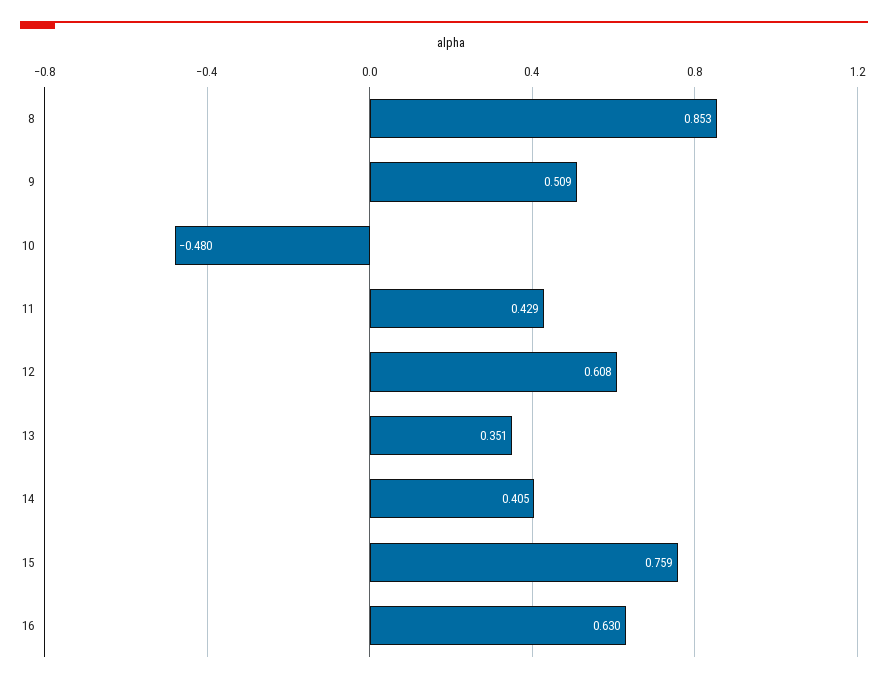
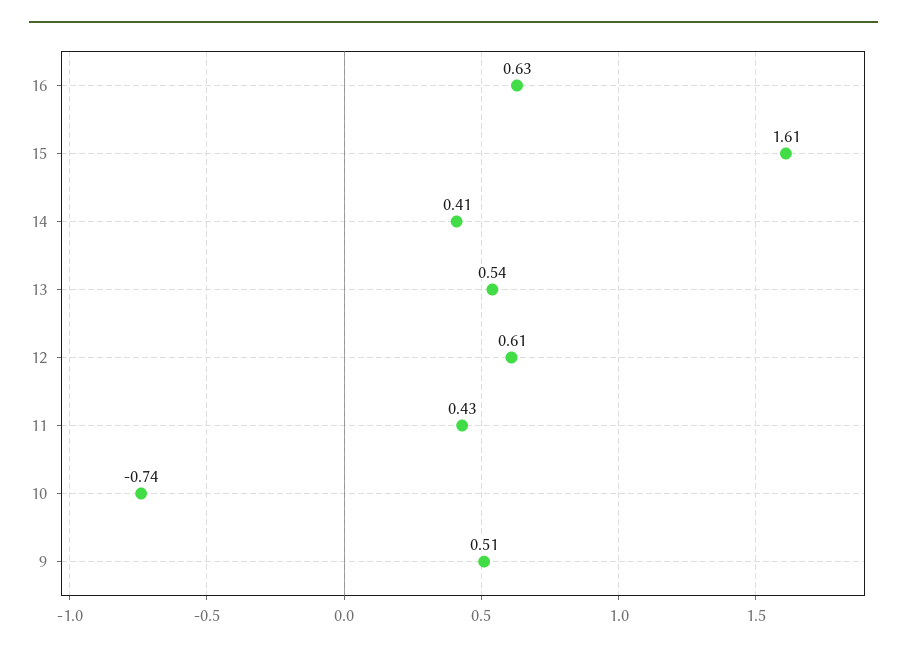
  {
-   "8": 0.853,
    "9": 0.509,
-   "10": -0.48,
+   "10": -0.74,
    "11": 0.429,
    "12": 0.608,
-   "13": 0.351,
+   "13": 0.54,
    "14": 0.405,
-   "15": 0.759,
+   "15": 1.61,
    "16": 0.63
  }

